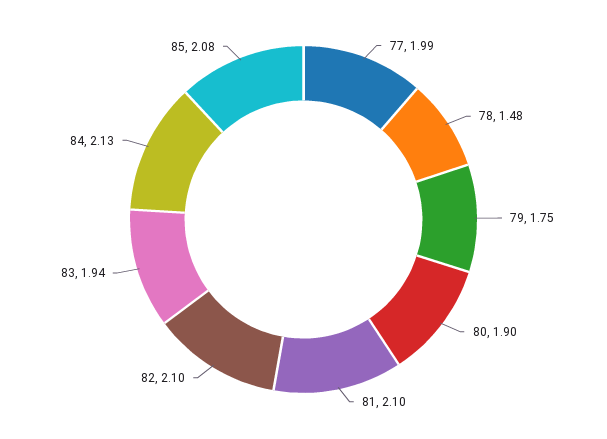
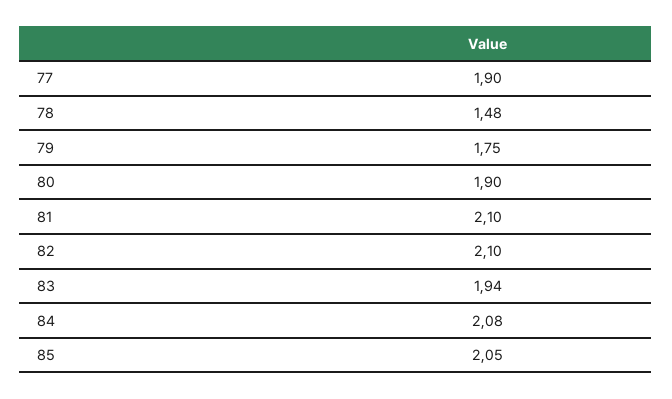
  {
-   "77": 1.99,
+   "77": 1.9,
    "78": 1.48,
    "79": 1.75,
    "80": 1.9,
    "81": 2.1,
    "82": 2.1,
    "83": 1.94,
-   "84": 2.13,
+   "84": 2.08,
-   "85": 2.08
+   "85": 2.05
  }

